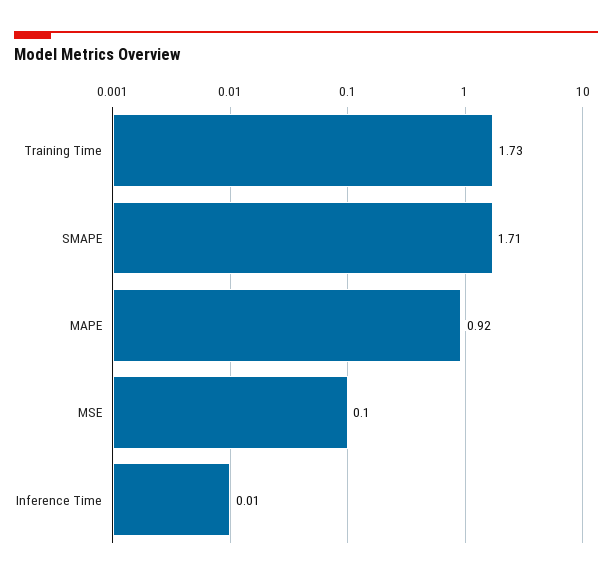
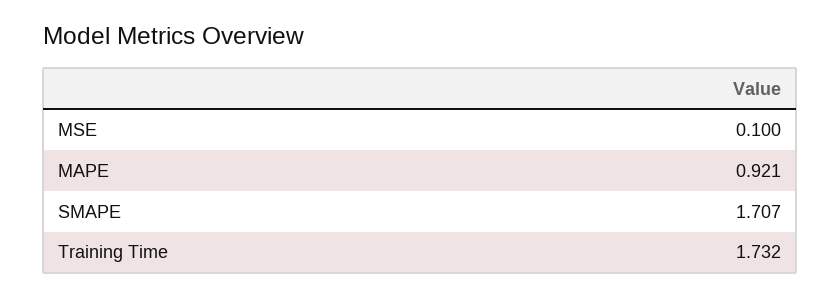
  {
    "Training Time": 1.732,
    "SMAPE": 1.707,
    "MAPE": 0.921,
-   "MSE": 0.1,
+   "MSE": 0.1
-   "Inference Time": 0.01
  }

